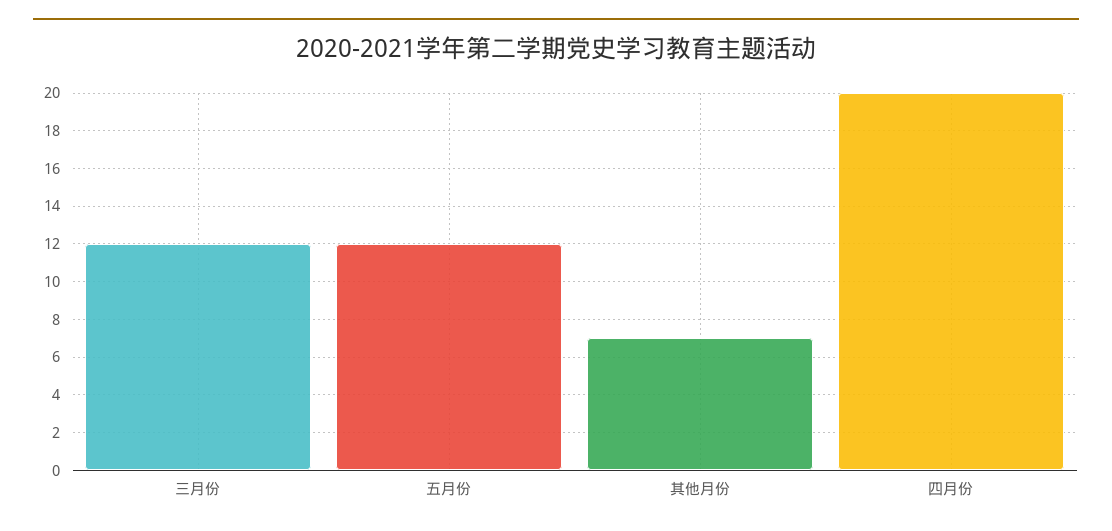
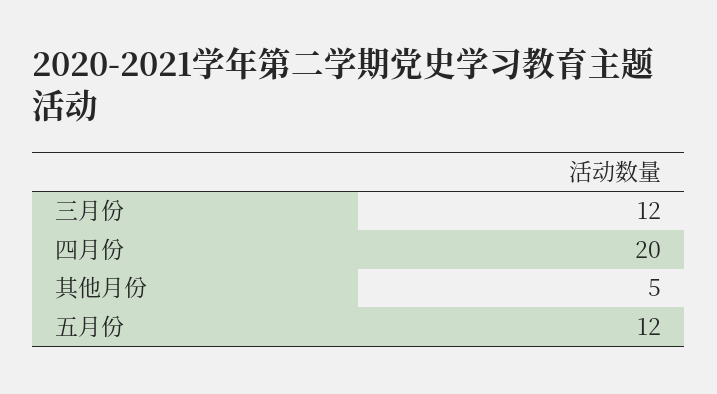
  {
    "三月份": 12,
    "五月份": 12,
-   "其他月份": 7,
+   "其他月份": 5,
    "四月份": 20
  }

